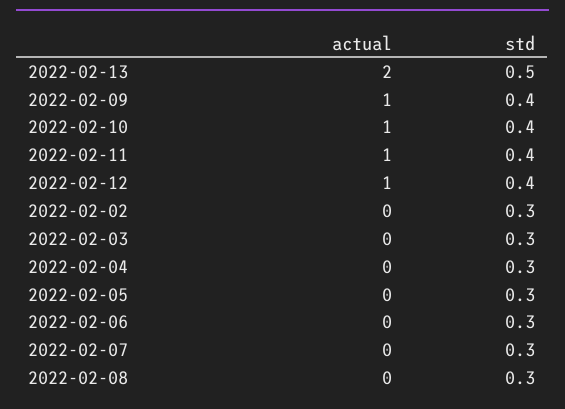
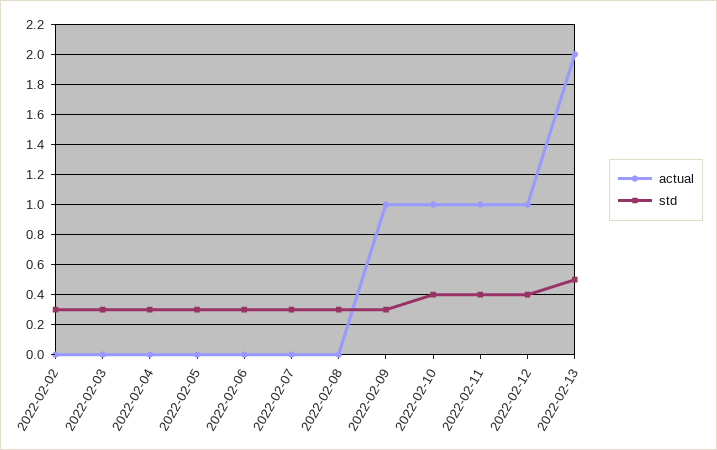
  {
    "actual": {
      "2022-02-13": 2,
      "2022-02-09": 1,
      "2022-02-10": 1,
      "2022-02-11": 1,
      "2022-02-12": 1,
      "2022-02-02": 0,
      "2022-02-03": 0,
      "2022-02-04": 0,
      "2022-02-05": 0,
      "2022-02-06": 0,
      "2022-02-07": 0,
      "2022-02-08": 0
    },
    "std": {
      "2022-02-13": 0.5,
-     "2022-02-09": 0.4,
+     "2022-02-09": 0.3,
      "2022-02-10": 0.4,
      "2022-02-11": 0.4,
      "2022-02-12": 0.4,
      "2022-02-02": 0.3,
      "2022-02-03": 0.3,
      "2022-02-04": 0.3,
      "2022-02-05": 0.3,
      "2022-02-06": 0.3,
      "2022-02-07": 0.3,
      "2022-02-08": 0.3
    }
  }

